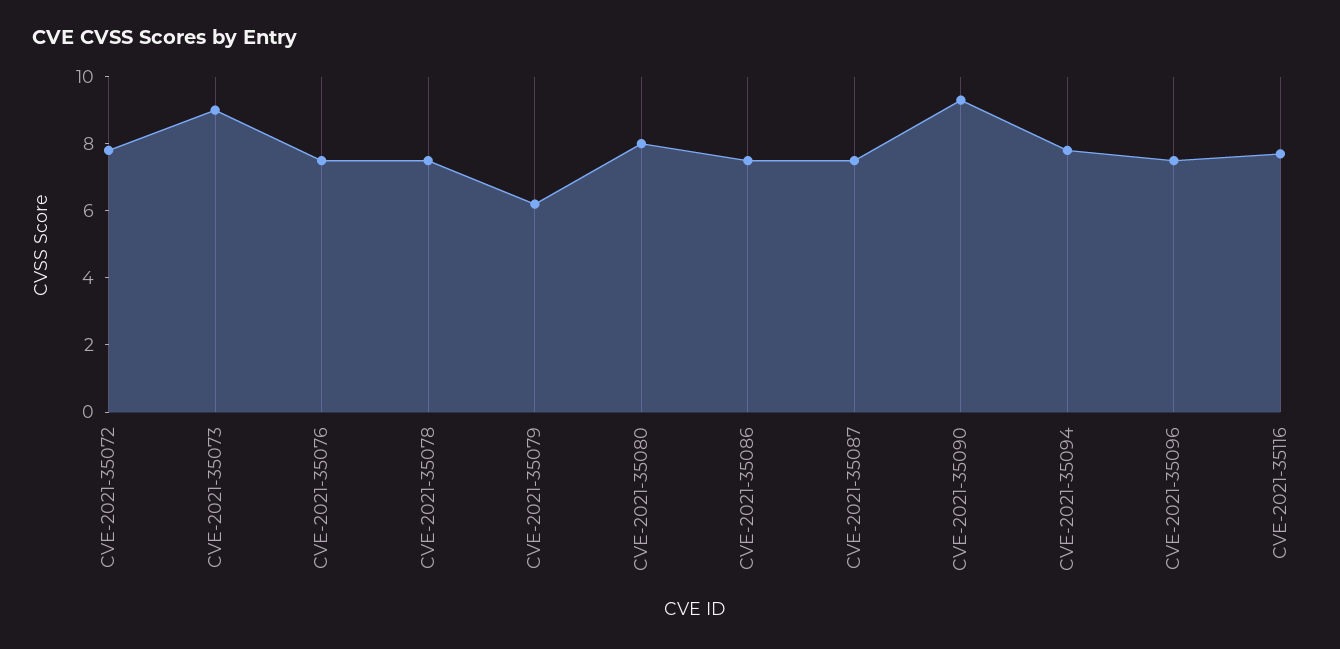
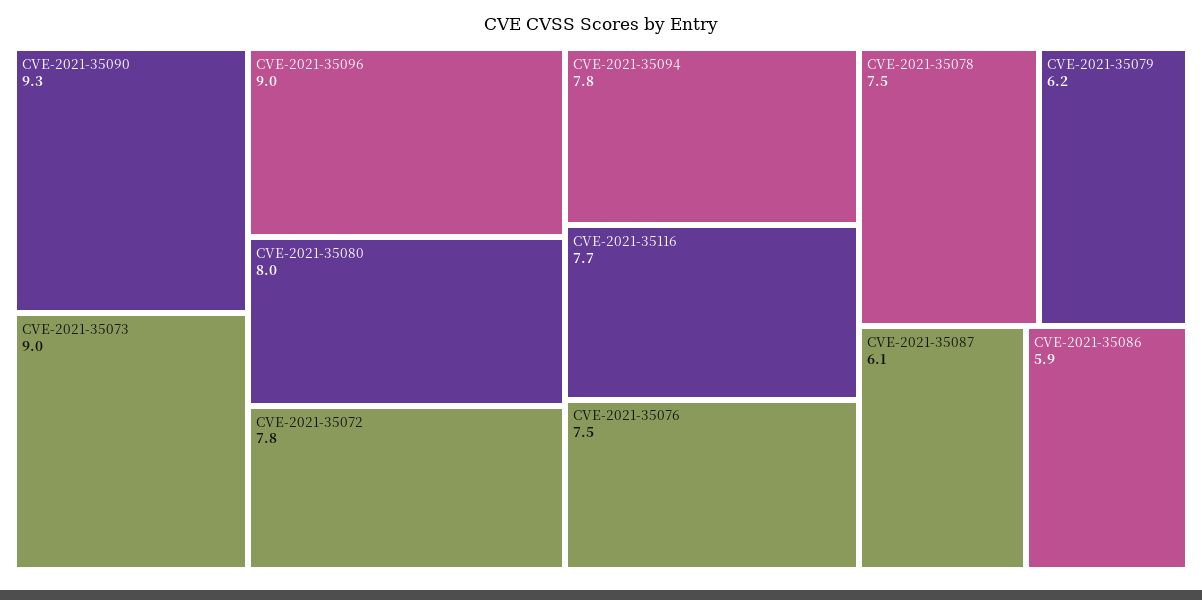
  {
    "CVE-2021-35072": 7.8,
    "CVE-2021-35073": 9,
    "CVE-2021-35076": 7.5,
    "CVE-2021-35078": 7.5,
    "CVE-2021-35079": 6.2,
    "CVE-2021-35080": 8,
-   "CVE-2021-35086": 7.5,
+   "CVE-2021-35086": 5.9,
-   "CVE-2021-35087": 7.5,
+   "CVE-2021-35087": 6.1,
    "CVE-2021-35090": 9.3,
    "CVE-2021-35094": 7.8,
-   "CVE-2021-35096": 7.5,
+   "CVE-2021-35096": 9,
    "CVE-2021-35116": 7.7
  }

